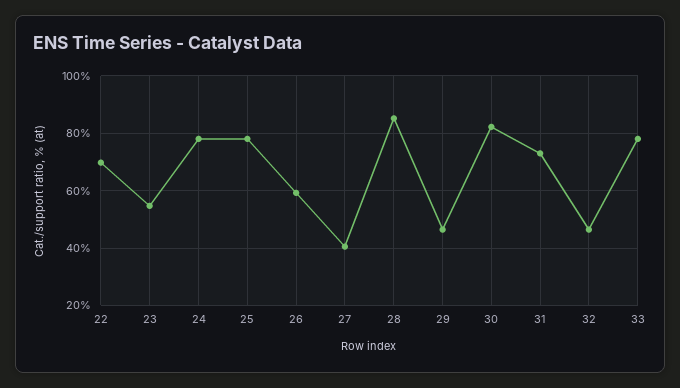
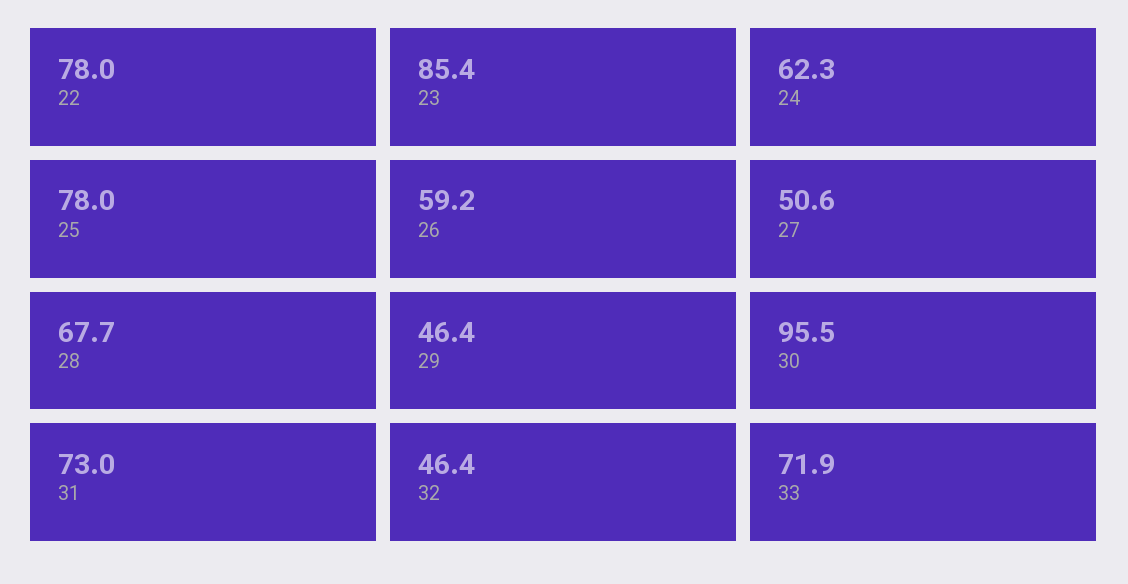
  {
-   "22": 70,
+   "22": 78,
-   "23": 55,
+   "23": 85.4,
-   "24": 77.5,
+   "24": 62.3,
    "25": 78,
    "26": 59.2,
-   "27": 40,
+   "27": 50.6,
-   "28": 85,
+   "28": 67.7,
    "29": 46.4,
-   "30": 82.5,
+   "30": 95.5,
    "31": 73,
    "32": 46.4,
-   "33": 77.5
+   "33": 71.9
  }

